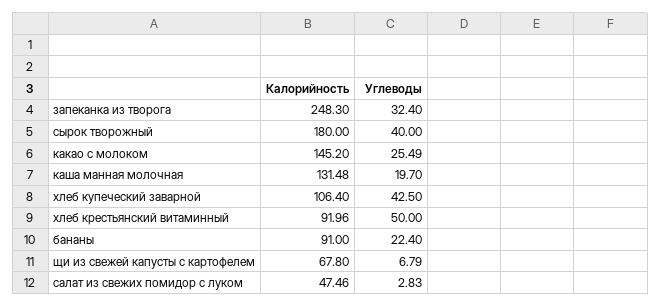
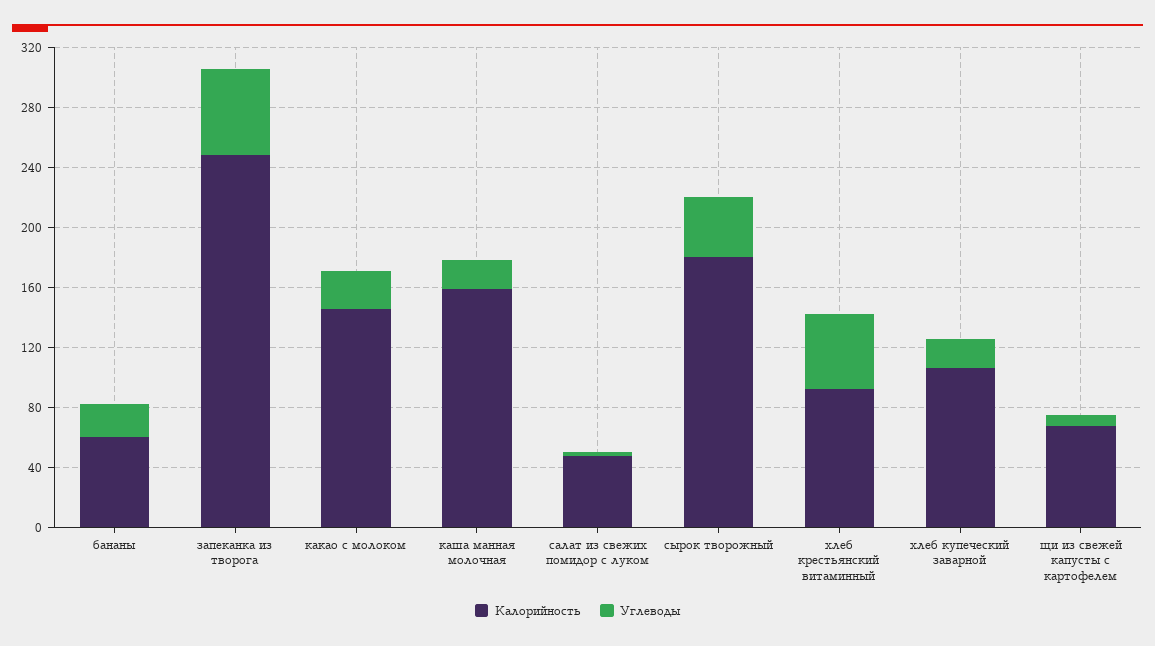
  {
    "Калорийность": {
      "запеканка из творога": 248.3,
      "сырок творожный": 180,
      "какао с молоком": 145.2,
-     "каша манная молочная": 131.48,
+     "каша манная молочная": 160,
      "хлеб купеческий заварной": 106.4,
      "хлеб крестьянский витаминный": 91.96,
-     "бананы": 91,
+     "бананы": 60,
      "щи из свежей капусты с картофелем": 67.8,
      "салат из свежих помидор с луком": 47.46
    },
    "Углеводы": {
-     "запеканка из творога": 32.4,
+     "запеканка из творога": 60,
      "сырок творожный": 40,
      "какао с молоком": 25.49,
      "каша манная молочная": 19.7,
-     "хлеб купеческий заварной": 42.5,
+     "хлеб купеческий заварной": 20,
      "хлеб крестьянский витаминный": 50,
      "бананы": 22.4,
      "щи из свежей капусты с картофелем": 6.79,
      "салат из свежих помидор с луком": 2.83
    }
  }

